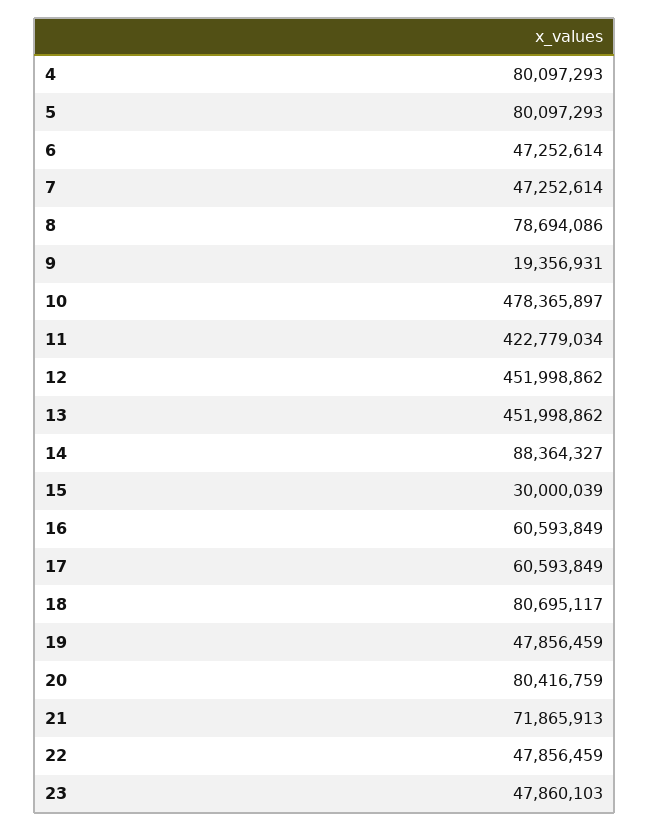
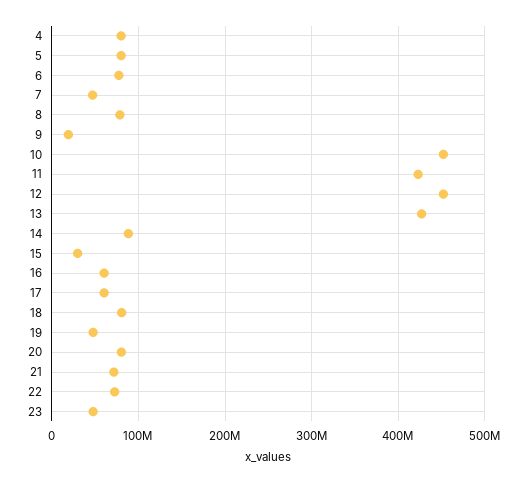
  {
    "4": 80097293,
    "5": 80097293,
-   "6": 47252614,
+   "6": 80000000,
    "7": 47252614,
    "8": 78694086,
    "9": 19356931,
-   "10": 478365897,
+   "10": 450000000,
    "11": 422779034,
    "12": 451998862,
-   "13": 451998862,
+   "13": 430000000,
    "14": 88364327,
    "15": 30000039,
    "16": 60593849,
    "17": 60593849,
    "18": 80695117,
    "19": 47856459,
    "20": 80416759,
    "21": 71865913,
-   "22": 47856459,
+   "22": 70000000,
    "23": 47860103
  }

